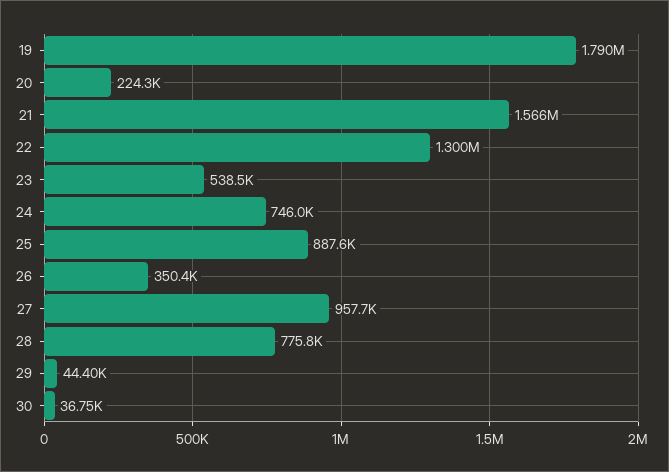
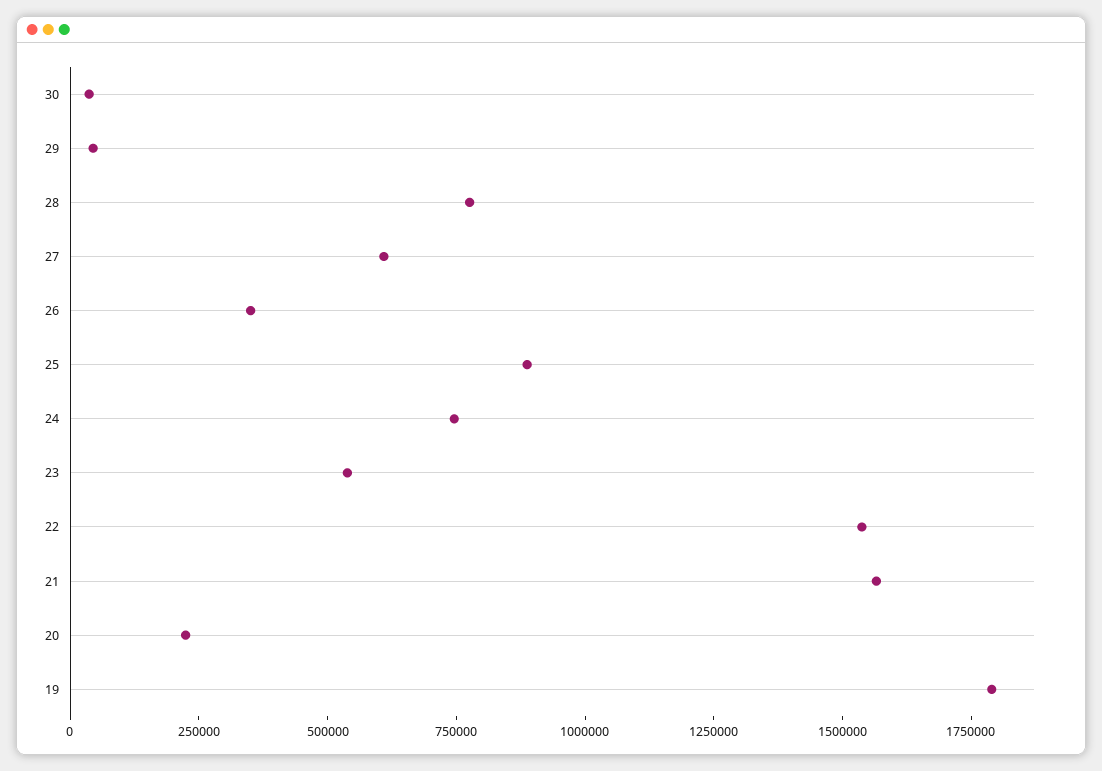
  {
    "19": 1790000,
    "20": 224300,
    "21": 1566000,
-   "22": 1300000,
+   "22": 1550000,
    "23": 538500,
    "24": 746000,
    "25": 887600,
    "26": 350400,
-   "27": 957700,
+   "27": 600000,
    "28": 775800,
    "29": 44400,
    "30": 36750
  }

